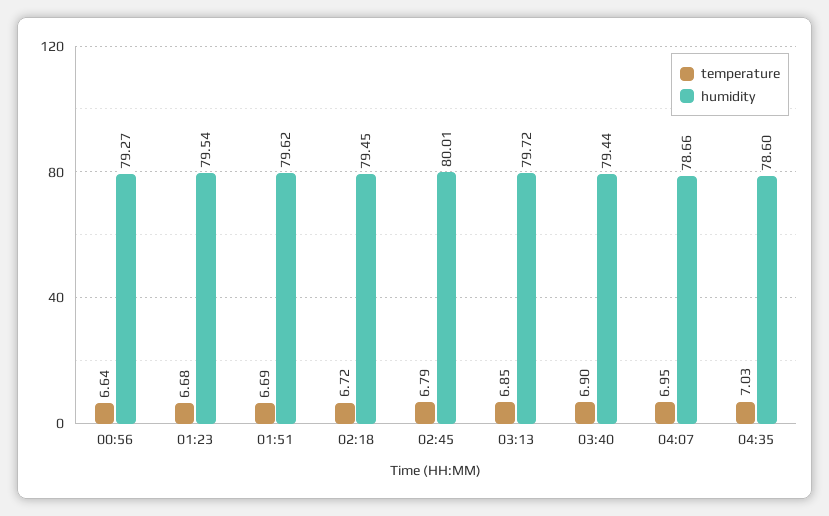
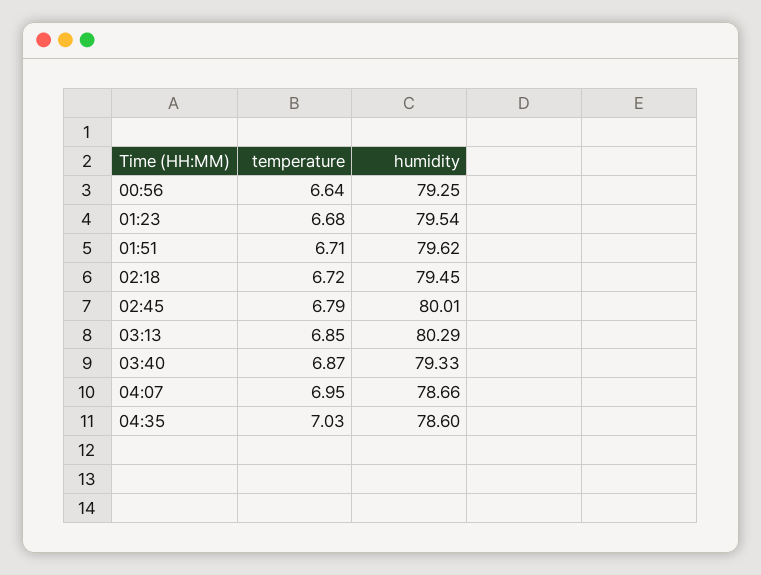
  {
    "temperature": {
      "00:56": 6.64,
      "01:23": 6.68,
-     "01:51": 6.69,
+     "01:51": 6.71,
      "02:18": 6.72,
      "02:45": 6.79,
      "03:13": 6.85,
-     "03:40": 6.9,
+     "03:40": 6.87,
      "04:07": 6.95,
      "04:35": 7.03
    },
    "humidity": {
-     "00:56": 79.27,
+     "00:56": 79.25,
      "01:23": 79.54,
      "01:51": 79.62,
      "02:18": 79.45,
      "02:45": 80.01,
-     "03:13": 79.72,
+     "03:13": 80.29,
-     "03:40": 79.44,
+     "03:40": 79.33,
      "04:07": 78.66,
      "04:35": 78.6
    }
  }

